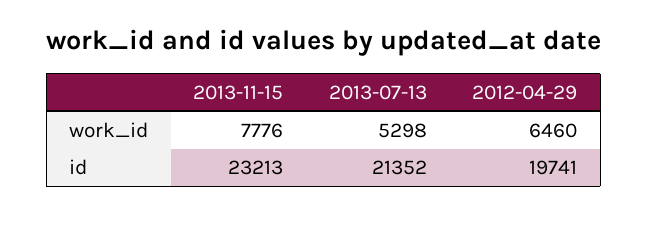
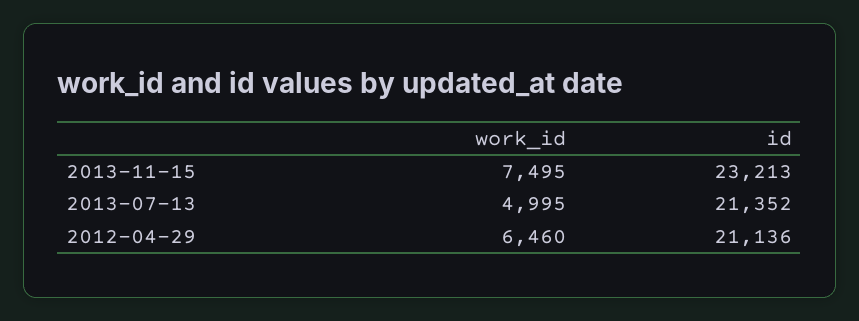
  {
    "2013-11-15": {
-     "work_id": 7776,
+     "work_id": 7495,
      "id": 23213
    },
    "2013-07-13": {
-     "work_id": 5298,
+     "work_id": 4995,
      "id": 21352
    },
    "2012-04-29": {
      "work_id": 6460,
-     "id": 19741
+     "id": 21136
    }
  }

